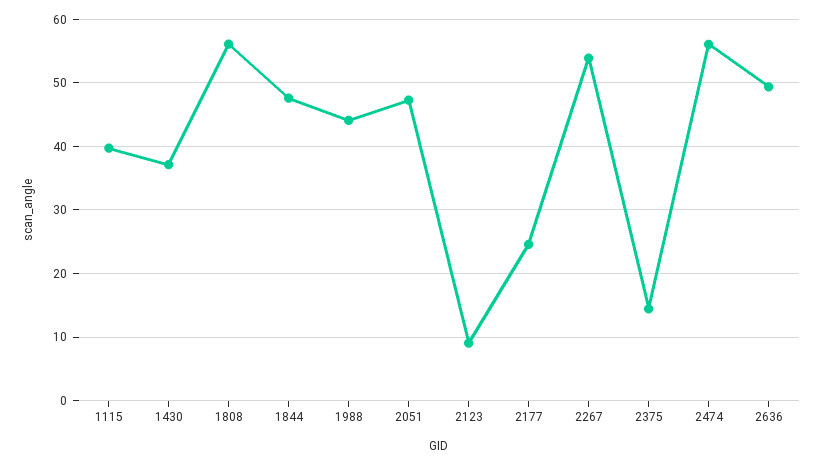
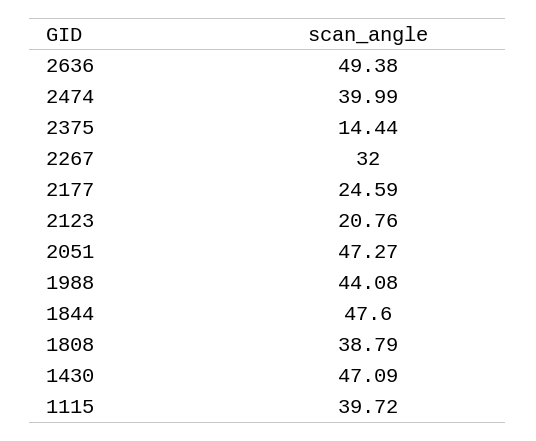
  {
    "1115": 39.72,
-   "1430": 37,
+   "1430": 47.09,
-   "1808": 56,
+   "1808": 38.79,
    "1844": 47.6,
    "1988": 44.08,
    "2051": 47.27,
-   "2123": 9,
+   "2123": 20.76,
    "2177": 24.59,
-   "2267": 54,
+   "2267": 32,
    "2375": 14.44,
-   "2474": 56,
+   "2474": 39.99,
    "2636": 49.38
  }

